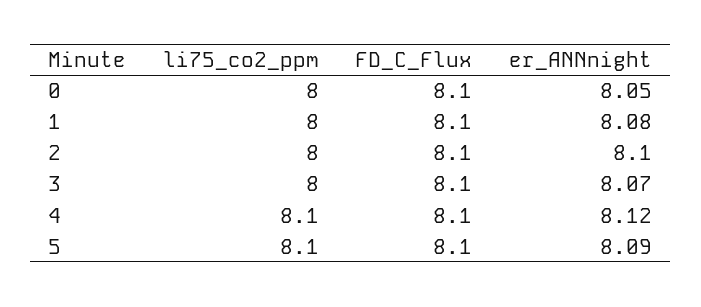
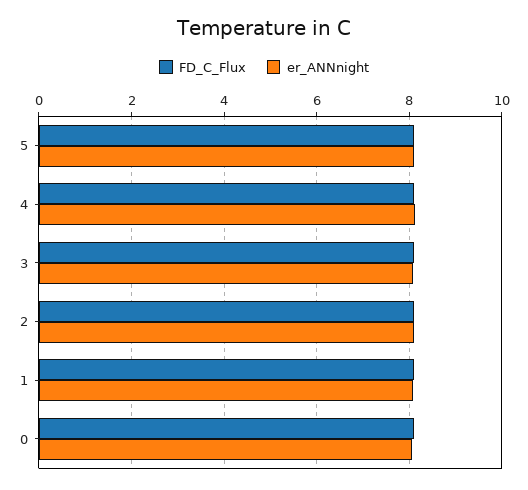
  {
-   "li75_co2_ppm": {
-     "0": 8,
-     "1": 8,
-     "2": 8,
-     "3": 8,
-     "4": 8.1,
-     "5": 8.1
-   },
    "FD_C_Flux": {
      "0": 8.1,
      "1": 8.1,
      "2": 8.1,
      "3": 8.1,
      "4": 8.1,
      "5": 8.1
    },
    "er_ANNnight": {
      "0": 8.05,
      "1": 8.08,
      "2": 8.1,
      "3": 8.07,
      "4": 8.12,
      "5": 8.09
    }
  }

